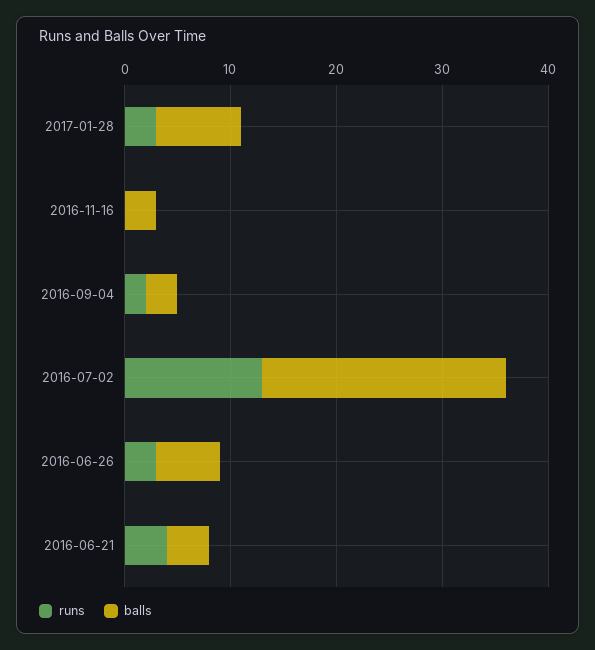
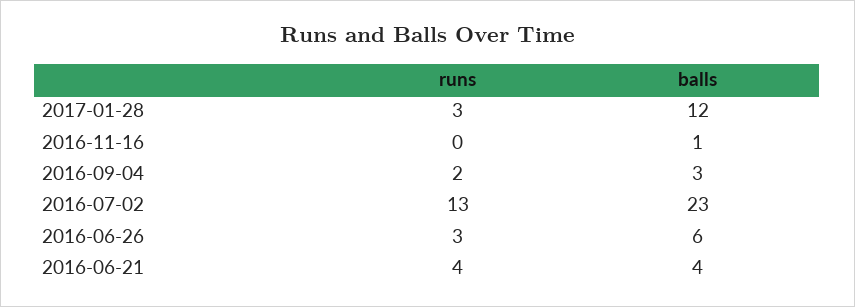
  {
    "runs": {
      "2017-01-28": 3,
      "2016-11-16": 0,
      "2016-09-04": 2,
      "2016-07-02": 13,
      "2016-06-26": 3,
      "2016-06-21": 4
    },
    "balls": {
-     "2017-01-28": 8,
+     "2017-01-28": 12,
-     "2016-11-16": 3,
+     "2016-11-16": 1,
      "2016-09-04": 3,
      "2016-07-02": 23,
      "2016-06-26": 6,
      "2016-06-21": 4
    }
  }

